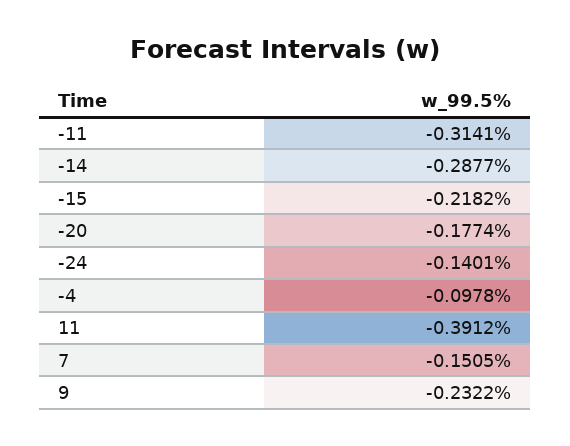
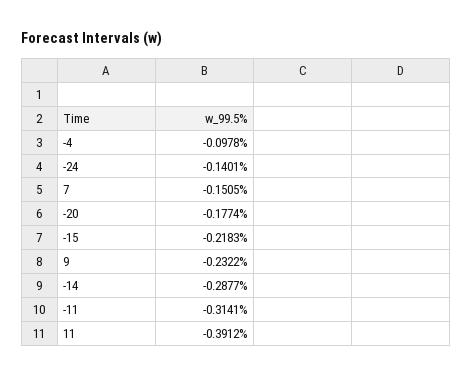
  {
    "-11": -0.3141,
    "-14": -0.2877,
-   "-15": -0.2182,
+   "-15": -0.2183,
    "-20": -0.1774,
    "-24": -0.1401,
    "-4": -0.0978,
    "11": -0.3912,
    "7": -0.1505,
    "9": -0.2322
  }

